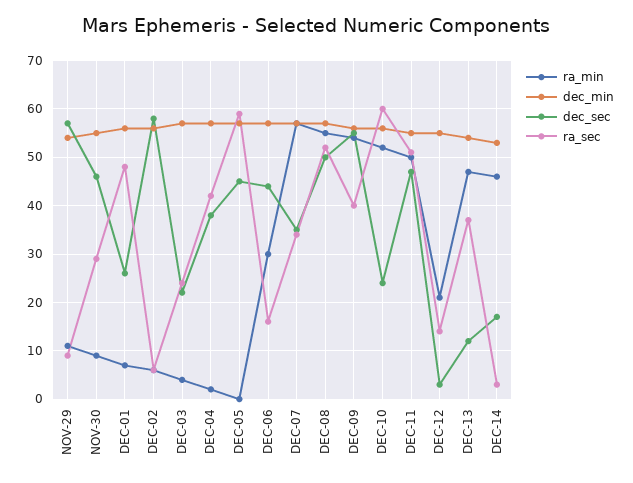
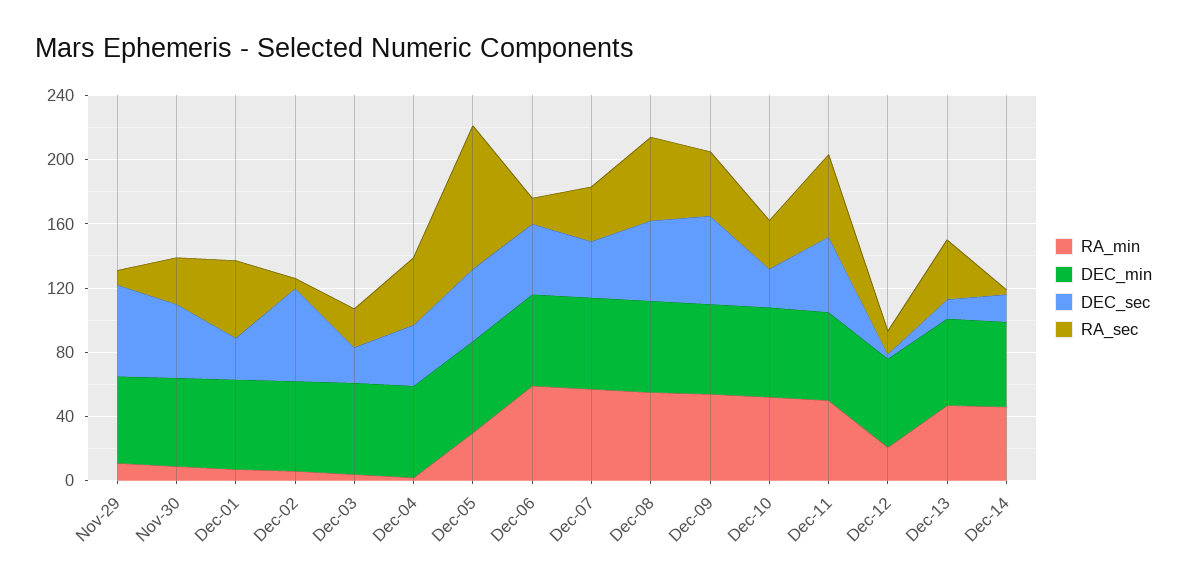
  {
    "ra_min": {
      "NOV-29": 10,
      "NOV-30": 10,
      "DEC-01": 5,
      "DEC-02": 5,
      "DEC-03": 5,
      "DEC-04": 0,
-     "DEC-05": 0,
+     "DEC-05": 30,
-     "DEC-06": 30,
+     "DEC-06": 60,
      "DEC-07": 55,
      "DEC-08": 55,
      "DEC-09": 55,
      "DEC-10": 50,
      "DEC-11": 50,
      "DEC-12": 20,
      "DEC-13": 45,
      "DEC-14": 45
    },
    "dec_min": {
      "NOV-29": 55,
      "NOV-30": 55,
      "DEC-01": 55,
      "DEC-02": 55,
      "DEC-03": 55,
      "DEC-04": 55,
      "DEC-05": 55,
      "DEC-06": 55,
      "DEC-07": 55,
      "DEC-08": 55,
      "DEC-09": 55,
      "DEC-10": 55,
      "DEC-11": 55,
      "DEC-12": 55,
      "DEC-13": 55,
      "DEC-14": 55
    },
    "dec_sec": {
      "NOV-29": 55,
      "NOV-30": 45,
      "DEC-01": 25,
      "DEC-02": 60,
      "DEC-03": 20,
      "DEC-04": 40,
      "DEC-05": 45,
      "DEC-06": 45,
      "DEC-07": 35,
      "DEC-08": 50,
      "DEC-09": 55,
      "DEC-10": 25,
      "DEC-11": 45,
      "DEC-12": 5,
      "DEC-13": 10,
      "DEC-14": 15
    },
    "ra_sec": {
      "NOV-29": 10,
      "NOV-30": 30,
      "DEC-01": 50,
      "DEC-02": 5,
      "DEC-03": 25,
      "DEC-04": 40,
-     "DEC-05": 60,
+     "DEC-05": 90,
      "DEC-06": 15,
      "DEC-07": 35,
      "DEC-08": 50,
      "DEC-09": 40,
-     "DEC-10": 60,
+     "DEC-10": 30,
      "DEC-11": 50,
      "DEC-12": 15,
      "DEC-13": 35,
      "DEC-14": 5
    }
  }

